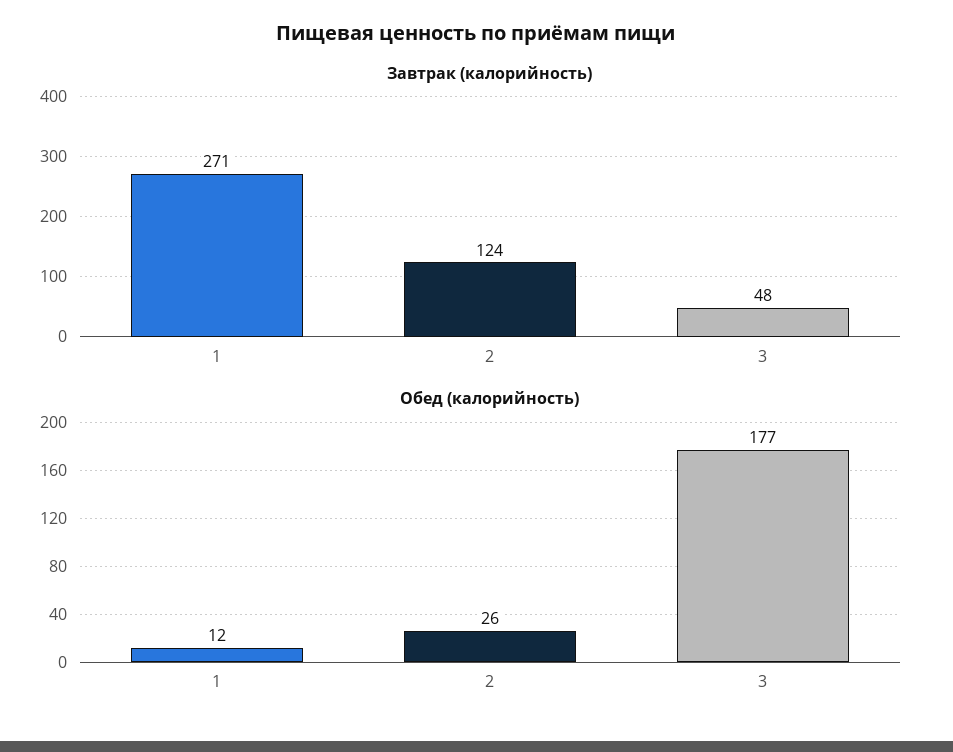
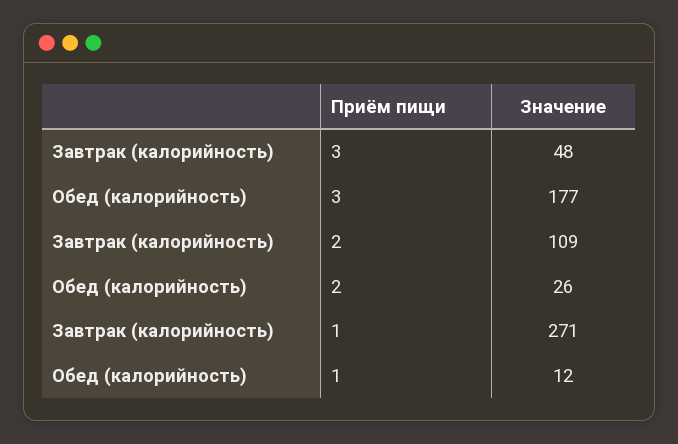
  {
    "Завтрак (калорийность)": {
      "1": 271,
-     "2": 124,
+     "2": 109,
      "3": 48
    },
    "Обед (калорийность)": {
      "1": 12,
      "2": 26,
      "3": 177
    }
  }

